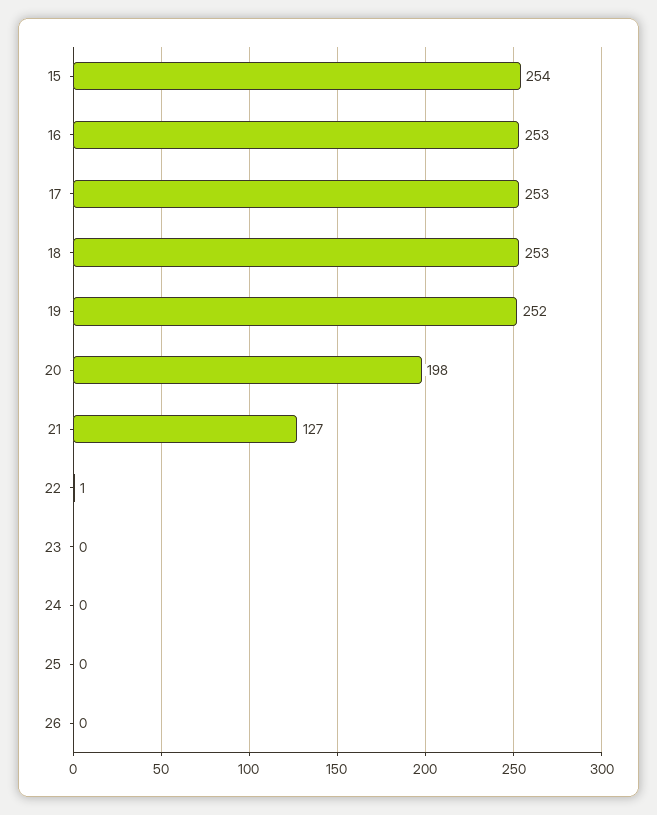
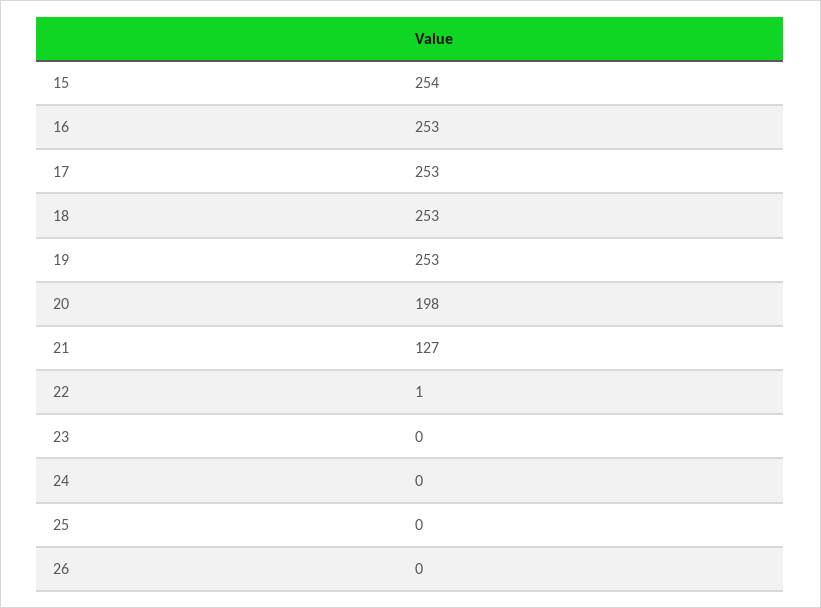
  {
    "15": 254,
    "16": 253,
    "17": 253,
    "18": 253,
-   "19": 252,
+   "19": 253,
    "20": 198,
    "21": 127,
    "22": 1,
    "23": 0,
    "24": 0,
    "25": 0,
    "26": 0
  }

